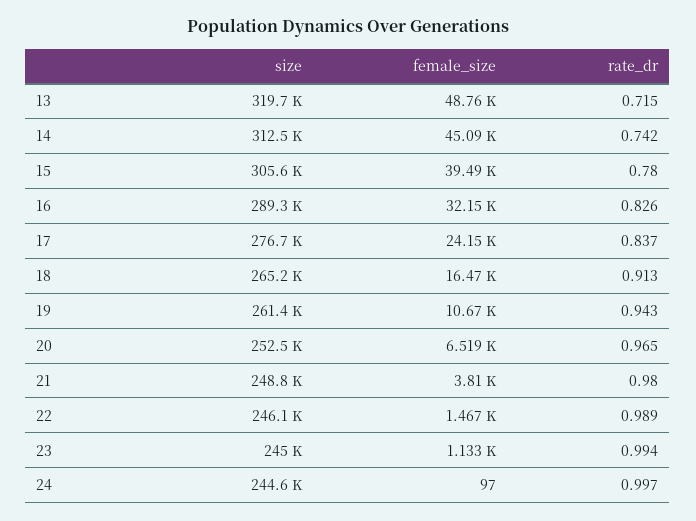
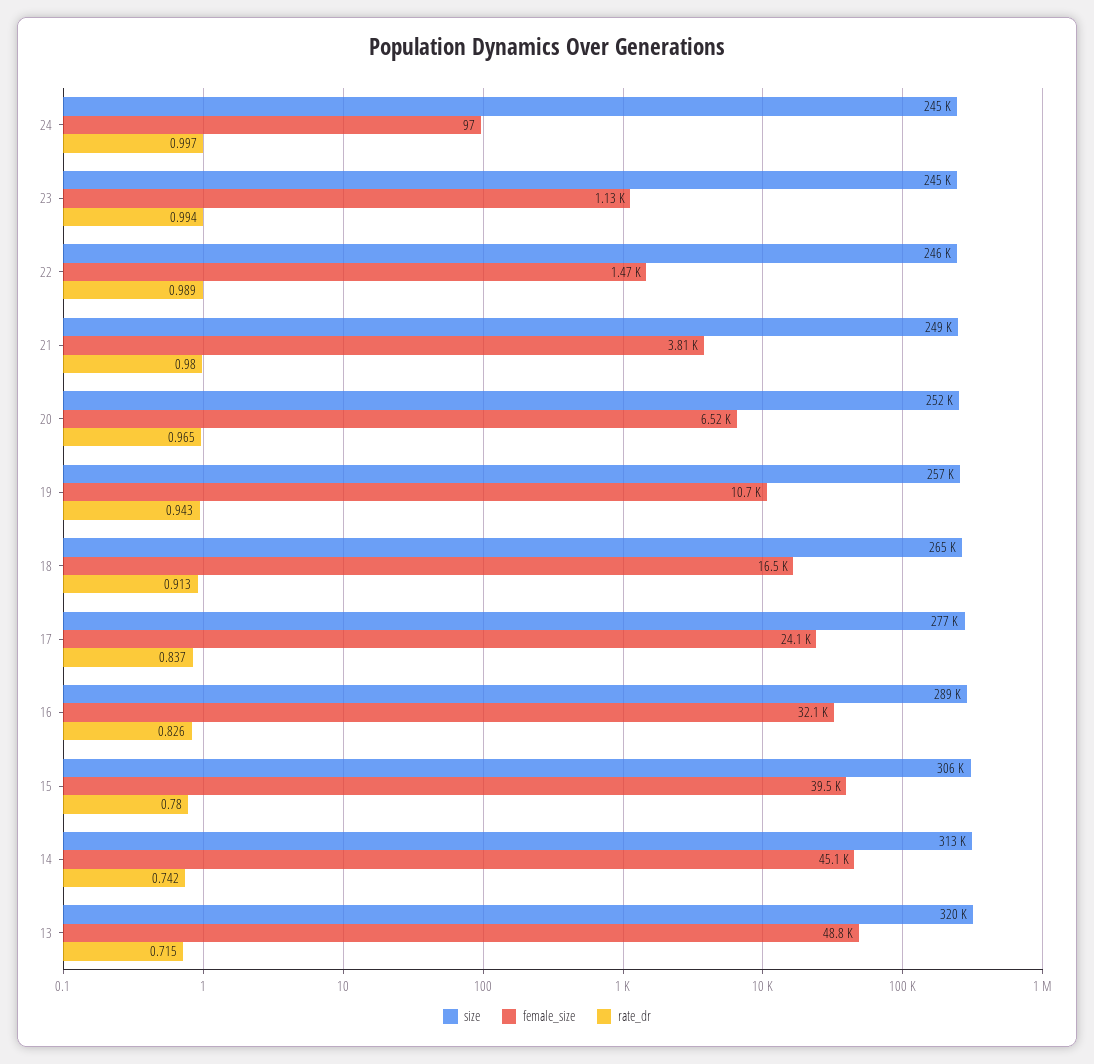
  {
    "size": {
      "13": 319700,
      "14": 312500,
      "15": 305600,
      "16": 289300,
      "17": 276700,
      "18": 265200,
-     "19": 261400,
+     "19": 257000,
      "20": 252500,
      "21": 248800,
      "22": 246100,
      "23": 245000,
      "24": 244600
    },
    "female_size": {
      "13": 48760,
      "14": 45090,
      "15": 39490,
      "16": 32150,
      "17": 24150,
      "18": 16470,
      "19": 10670,
      "20": 6519,
      "21": 3810,
      "22": 1467,
      "23": 1133,
      "24": 97
    },
    "rate_dr": {
      "13": 0.715,
      "14": 0.742,
      "15": 0.78,
      "16": 0.826,
      "17": 0.837,
      "18": 0.913,
      "19": 0.943,
      "20": 0.965,
      "21": 0.98,
      "22": 0.989,
      "23": 0.994,
      "24": 0.997
    }
  }

